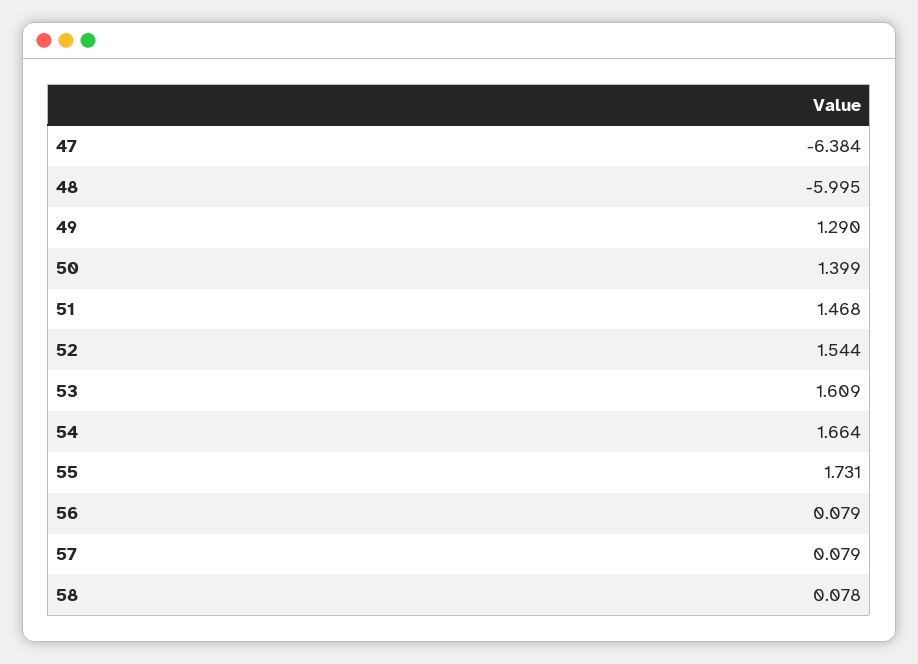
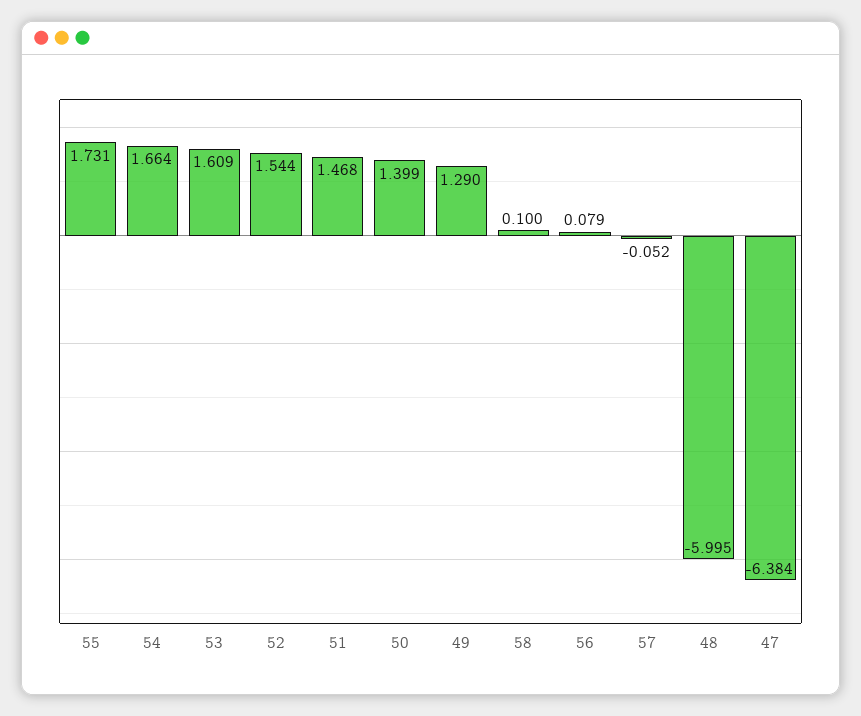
  {
    "47": -6.384,
    "48": -5.995,
    "49": 1.29,
    "50": 1.399,
    "51": 1.468,
    "52": 1.544,
    "53": 1.609,
    "54": 1.664,
    "55": 1.731,
    "56": 0.079,
-   "57": 0.079,
+   "57": -0.052,
-   "58": 0.078
+   "58": 0.1
  }

